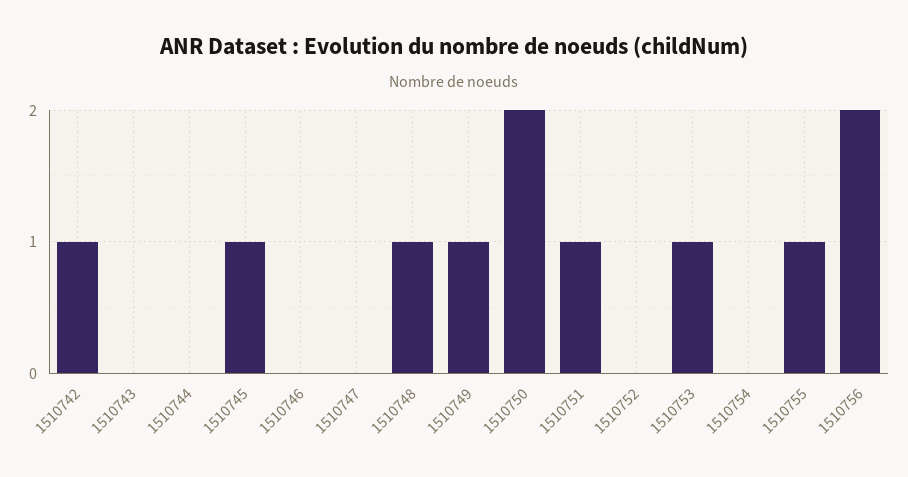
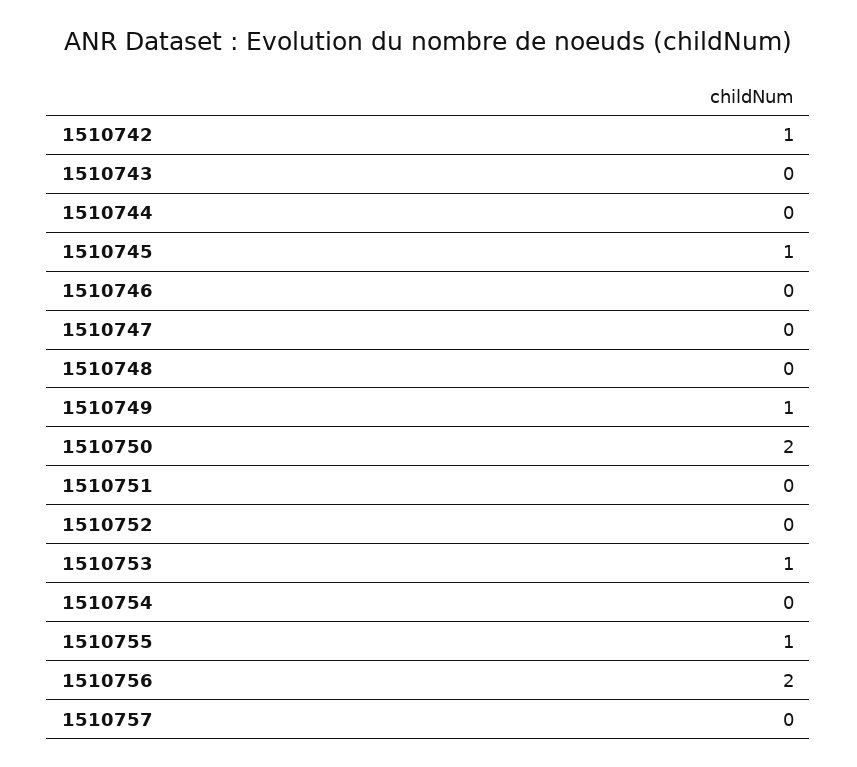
  {
    "1510742": 1,
    "1510743": 0,
    "1510744": 0,
    "1510745": 1,
    "1510746": 0,
    "1510747": 0,
-   "1510748": 1,
+   "1510748": 0,
    "1510749": 1,
    "1510750": 2,
-   "1510751": 1,
+   "1510751": 0,
    "1510752": 0,
    "1510753": 1,
    "1510754": 0,
    "1510755": 1,
-   "1510756": 2
+   "1510756": 2,
+   "1510757": 0
  }

